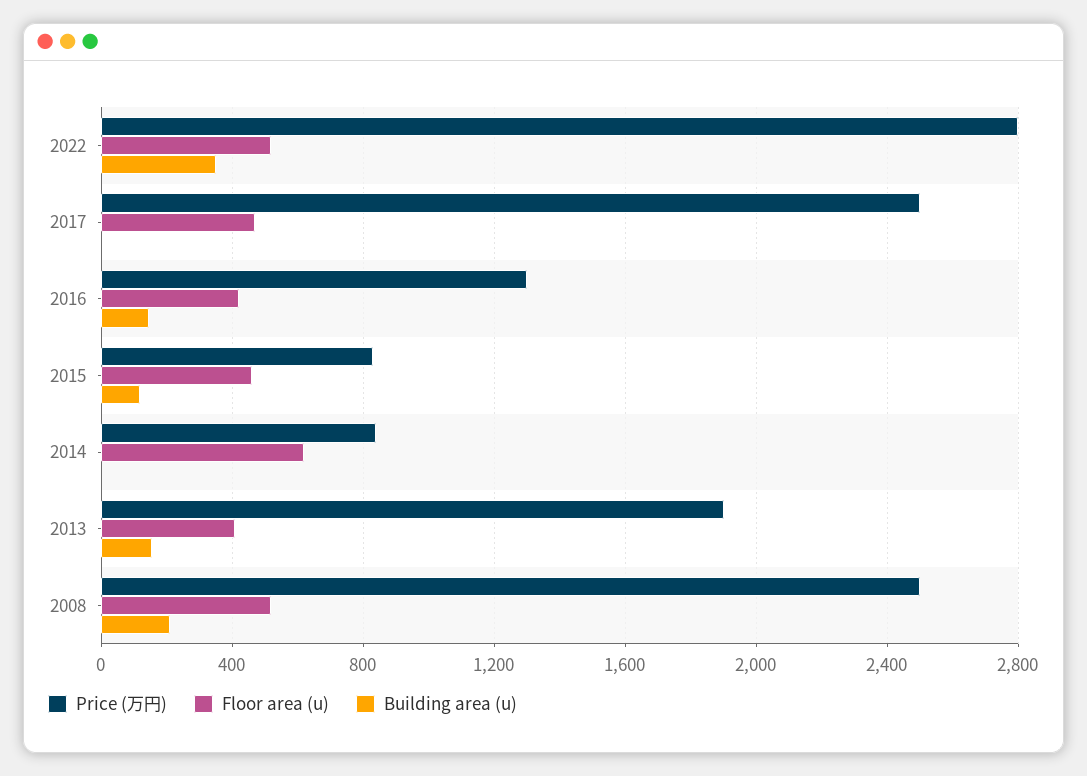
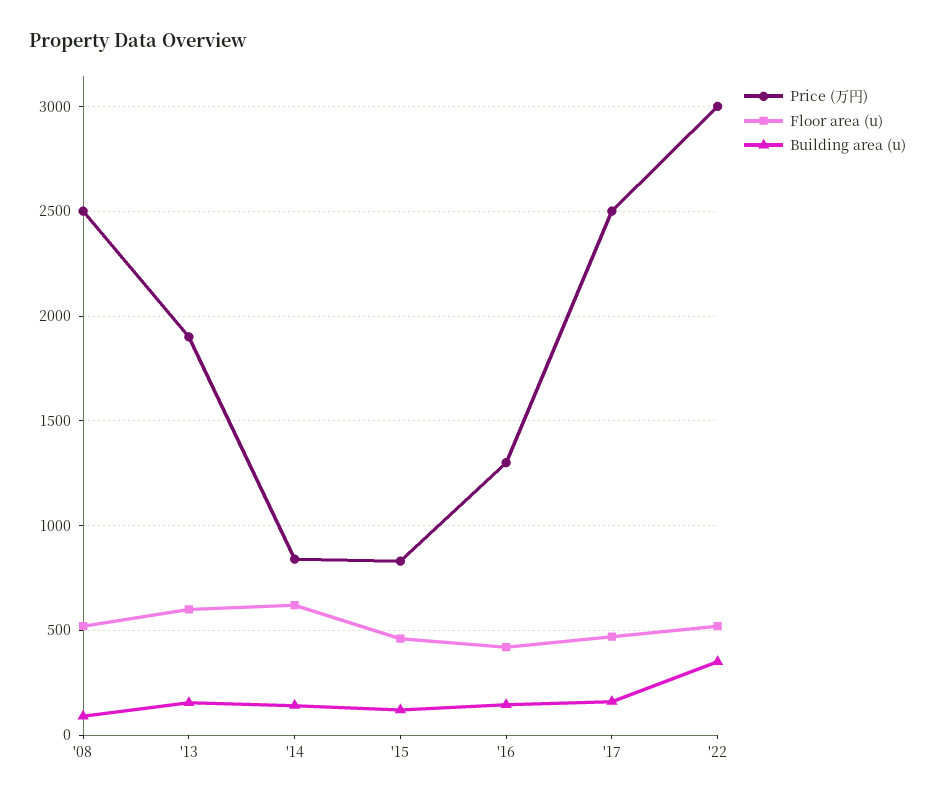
  {
    "Price (万円)": {
-     "2022": 2800,
+     "2022": 3000,
      "2017": 2500,
      "2016": 1300,
      "2015": 850,
      "2014": 850,
      "2013": 1900,
      "2008": 2500
    },
    "Floor area (u)": {
      "2022": 500,
      "2017": 450,
      "2016": 400,
      "2015": 450,
      "2014": 600,
-     "2013": 400,
+     "2013": 600,
      "2008": 500
    },
    "Building area (u)": {
      "2022": 350,
-     "2017": 0,
+     "2017": 150,
      "2016": 150,
      "2015": 100,
-     "2014": 0,
+     "2014": 150,
      "2013": 150,
-     "2008": 200
+     "2008": 100
    }
  }

